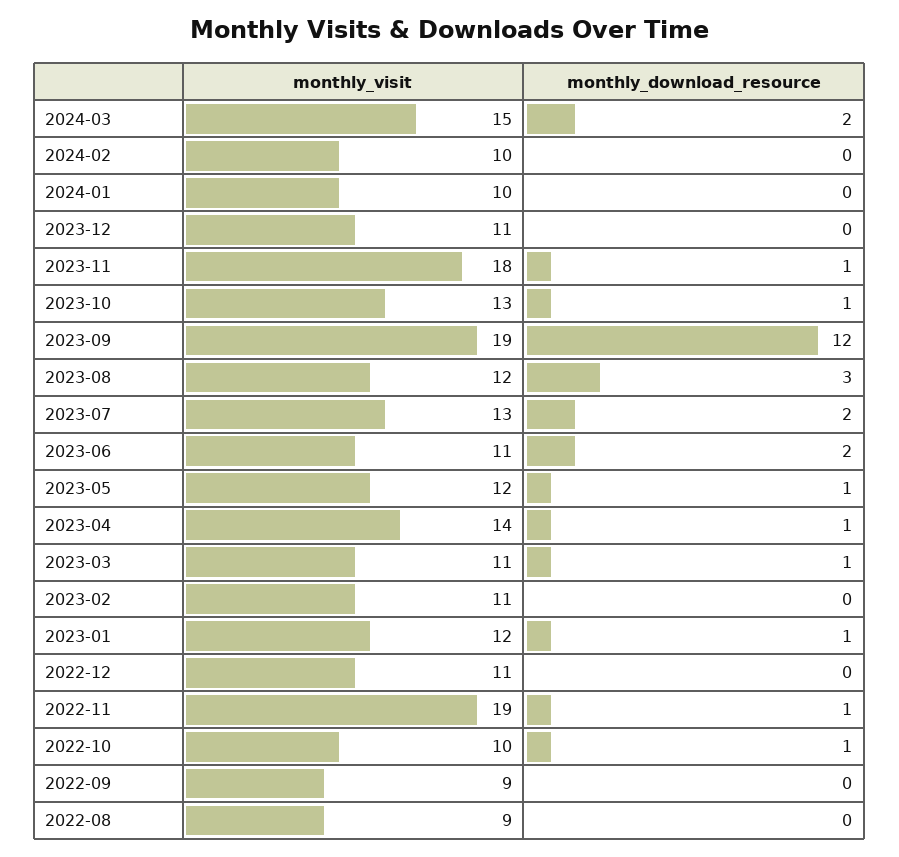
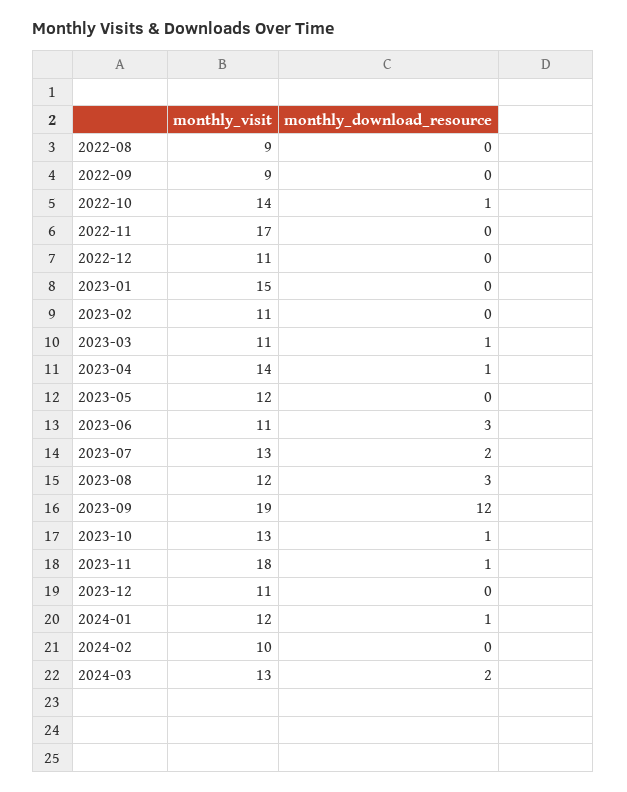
  {
    "monthly_visit": {
-     "2024-03": 15,
+     "2024-03": 13,
      "2024-02": 10,
-     "2024-01": 10,
+     "2024-01": 12,
      "2023-12": 11,
      "2023-11": 18,
      "2023-10": 13,
      "2023-09": 19,
      "2023-08": 12,
      "2023-07": 13,
      "2023-06": 11,
      "2023-05": 12,
      "2023-04": 14,
      "2023-03": 11,
      "2023-02": 11,
-     "2023-01": 12,
+     "2023-01": 15,
      "2022-12": 11,
-     "2022-11": 19,
+     "2022-11": 17,
-     "2022-10": 10,
+     "2022-10": 14,
      "2022-09": 9,
      "2022-08": 9
    },
    "monthly_download_resource": {
      "2024-03": 2,
      "2024-02": 0,
-     "2024-01": 0,
+     "2024-01": 1,
      "2023-12": 0,
      "2023-11": 1,
      "2023-10": 1,
      "2023-09": 12,
      "2023-08": 3,
      "2023-07": 2,
-     "2023-06": 2,
+     "2023-06": 3,
-     "2023-05": 1,
+     "2023-05": 0,
      "2023-04": 1,
      "2023-03": 1,
      "2023-02": 0,
-     "2023-01": 1,
+     "2023-01": 0,
      "2022-12": 0,
-     "2022-11": 1,
+     "2022-11": 0,
      "2022-10": 1,
      "2022-09": 0,
      "2022-08": 0
    }
  }

